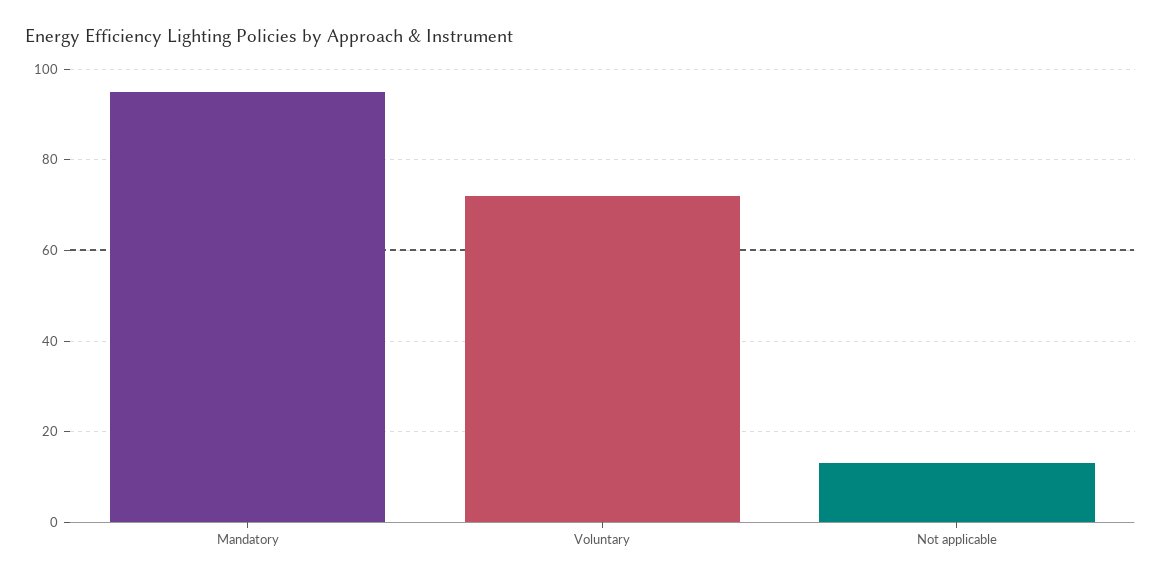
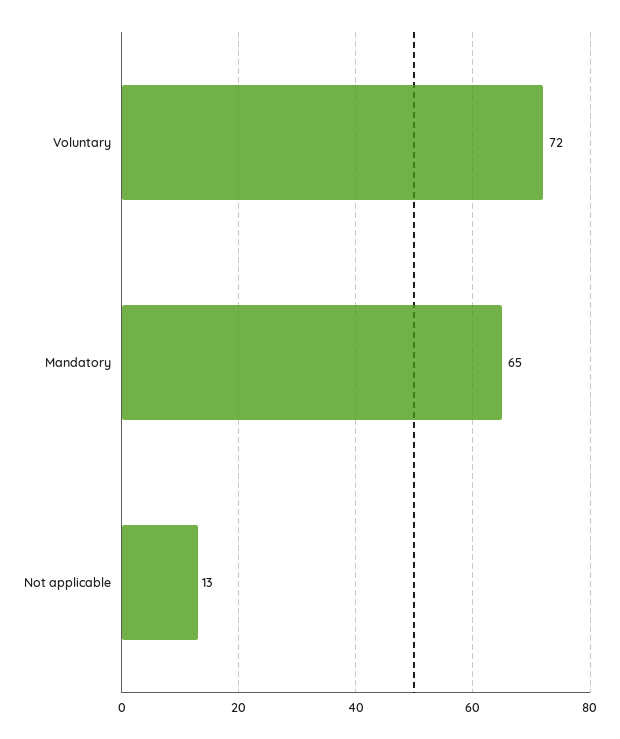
  {
-   "Mandatory": 95,
+   "Mandatory": 65,
    "Voluntary": 72,
    "Not applicable": 13
  }

